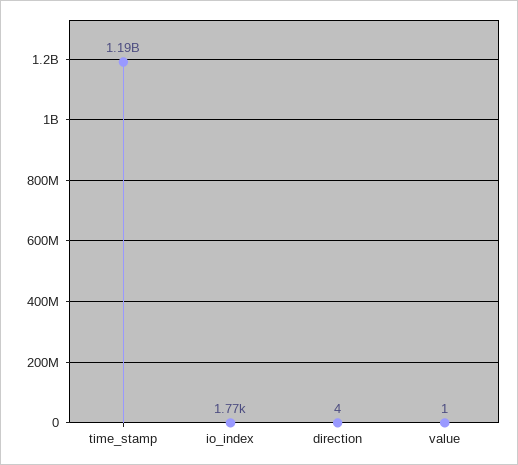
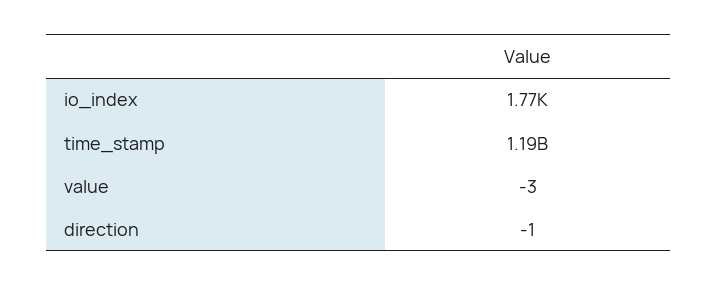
  {
    "time_stamp": 1190000000,
    "io_index": 1770,
-   "direction": 4,
+   "direction": -1,
-   "value": 1
+   "value": -3
  }

